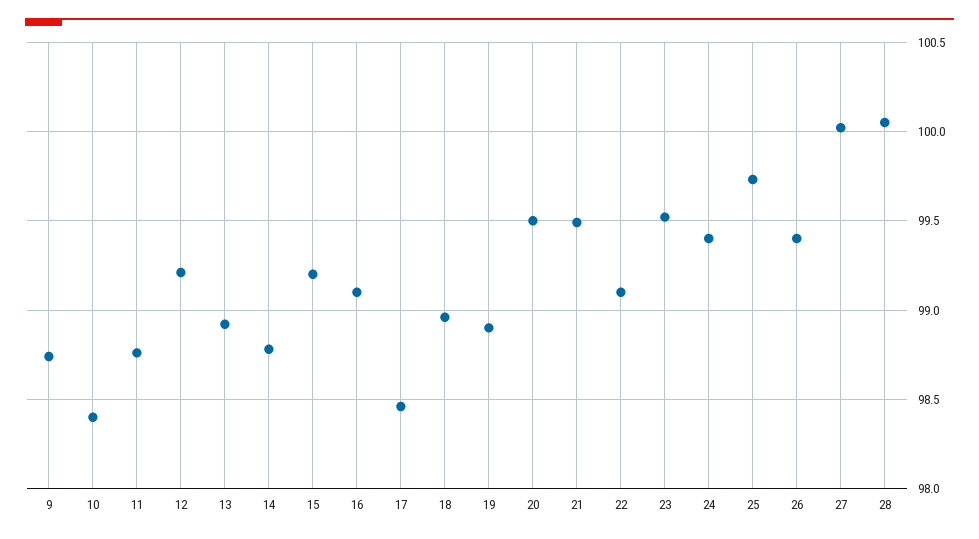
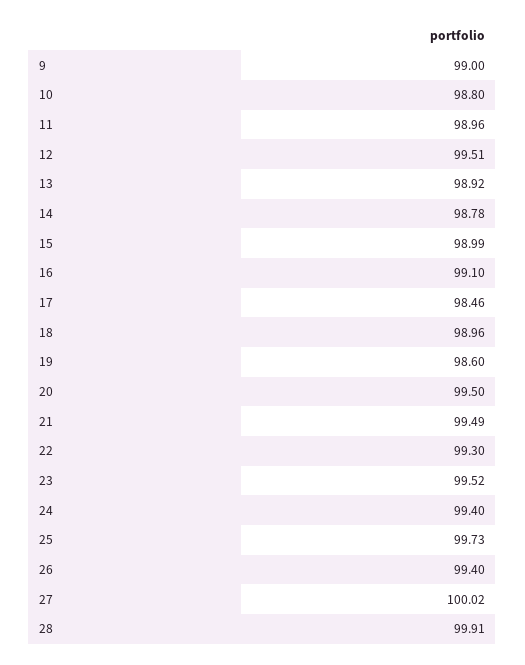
  {
-   "9": 98.75,
+   "9": 99,
-   "10": 98.4,
+   "10": 98.8,
-   "11": 98.75,
+   "11": 98.96,
-   "12": 99.2,
+   "12": 99.51,
    "13": 98.92,
    "14": 98.78,
-   "15": 99.2,
+   "15": 98.99,
    "16": 99.1,
    "17": 98.46,
    "18": 98.96,
-   "19": 98.9,
+   "19": 98.6,
    "20": 99.5,
    "21": 99.49,
-   "22": 99.1,
+   "22": 99.3,
    "23": 99.52,
    "24": 99.4,
    "25": 99.73,
    "26": 99.4,
    "27": 100.02,
-   "28": 100.05
+   "28": 99.91
  }

